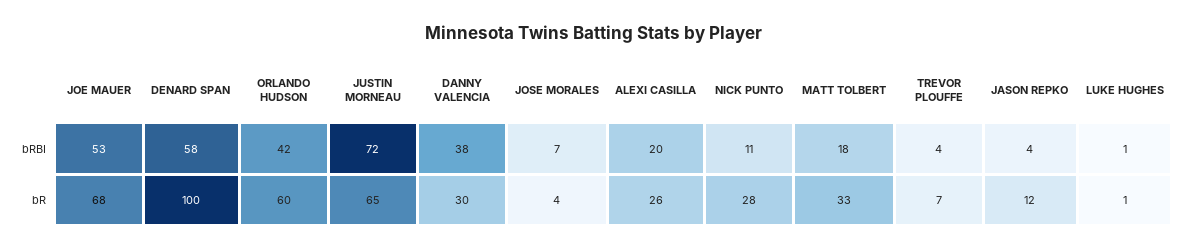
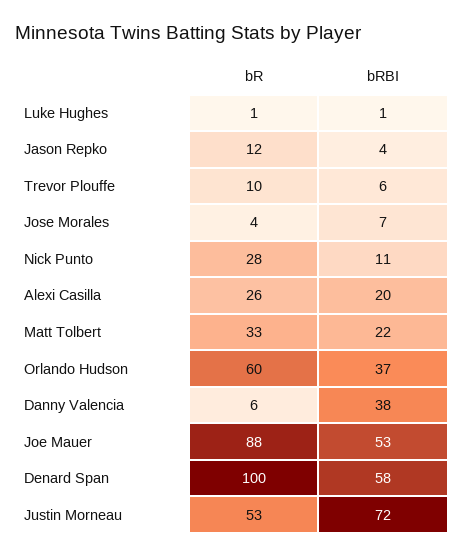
  {
    "JOE MAUER": {
      "bRBI": 53,
-     "bR": 68
+     "bR": 88
    },
    "DENARD SPAN": {
      "bRBI": 58,
      "bR": 100
    },
    "ORLANDO HUDSON": {
-     "bRBI": 42,
+     "bRBI": 37,
      "bR": 60
    },
    "JUSTIN MORNEAU": {
      "bRBI": 72,
-     "bR": 65
+     "bR": 53
    },
    "DANNY VALENCIA": {
      "bRBI": 38,
-     "bR": 30
+     "bR": 6
    },
    "JOSE MORALES": {
      "bRBI": 7,
      "bR": 4
    },
    "ALEXI CASILLA": {
      "bRBI": 20,
      "bR": 26
    },
    "NICK PUNTO": {
      "bRBI": 11,
      "bR": 28
    },
    "MATT TOLBERT": {
-     "bRBI": 18,
+     "bRBI": 22,
      "bR": 33
    },
    "TREVOR PLOUFFE": {
-     "bRBI": 4,
+     "bRBI": 6,
-     "bR": 7
+     "bR": 10
    },
    "JASON REPKO": {
      "bRBI": 4,
      "bR": 12
    },
    "LUKE HUGHES": {
      "bRBI": 1,
      "bR": 1
    }
  }

